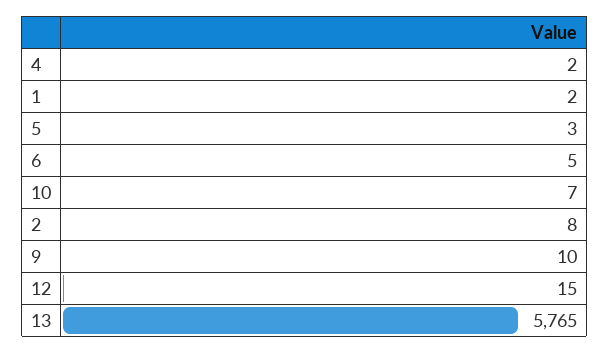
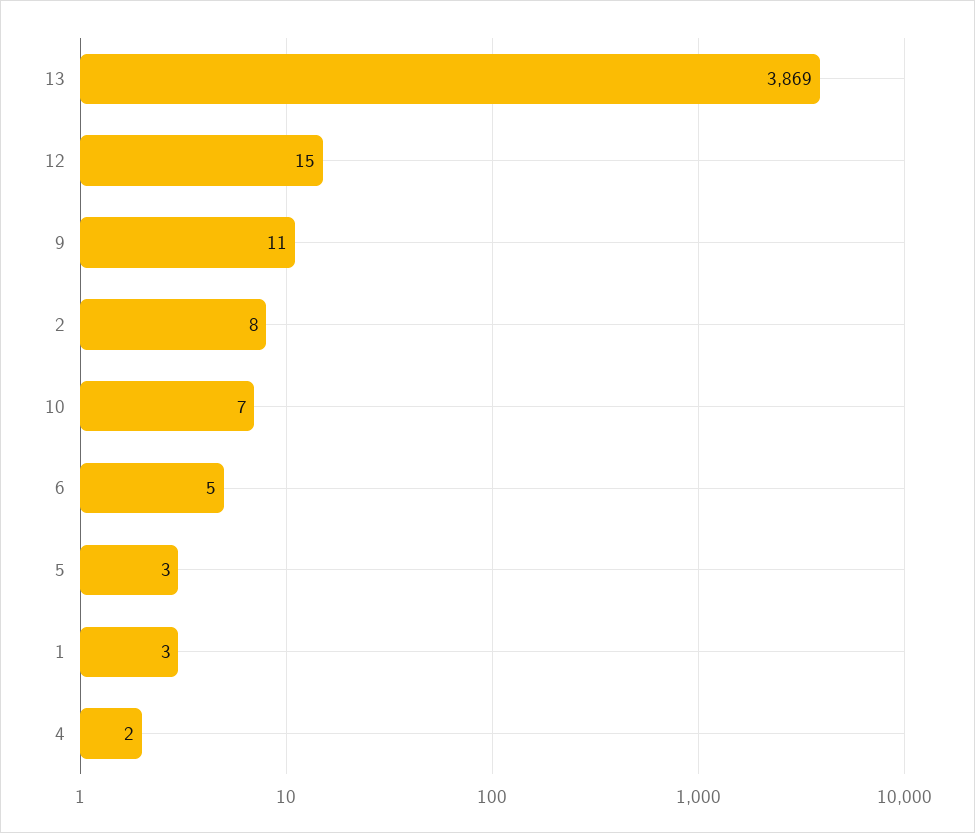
  {
    "4": 2,
-   "1": 2,
+   "1": 3,
    "5": 3,
    "6": 5,
    "10": 7,
    "2": 8,
-   "9": 10,
+   "9": 11,
    "12": 15,
-   "13": 5765
+   "13": 3869
  }

